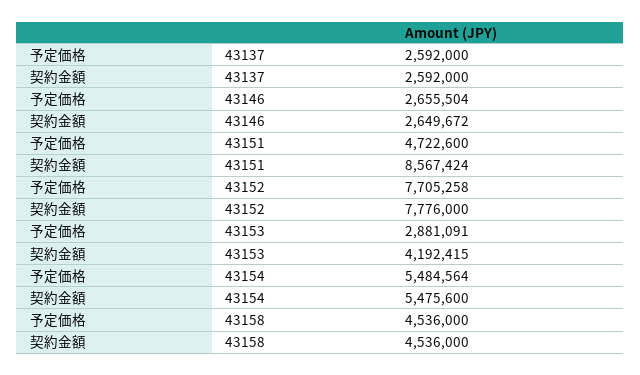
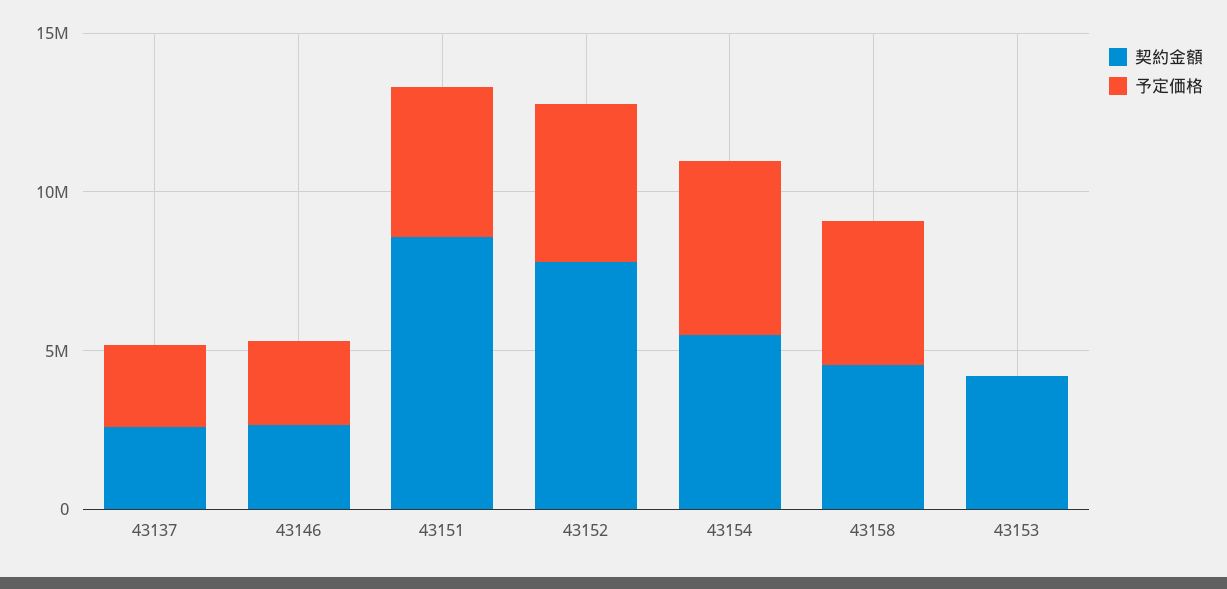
  {
    "予定価格": {
      "43137": 2592000,
      "43146": 2655504,
      "43151": 4722600,
-     "43152": 7705258,
+     "43152": 5000000,
-     "43153": 2881091,
+     "43153": 0,
      "43154": 5484564,
      "43158": 4536000
    },
    "契約金額": {
      "43137": 2592000,
      "43146": 2649672,
      "43151": 8567424,
      "43152": 7776000,
      "43153": 4192415,
      "43154": 5475600,
      "43158": 4536000
    }
  }

